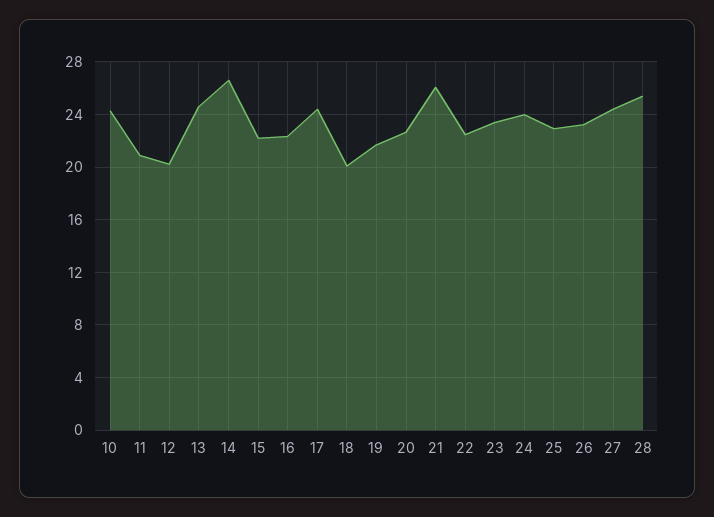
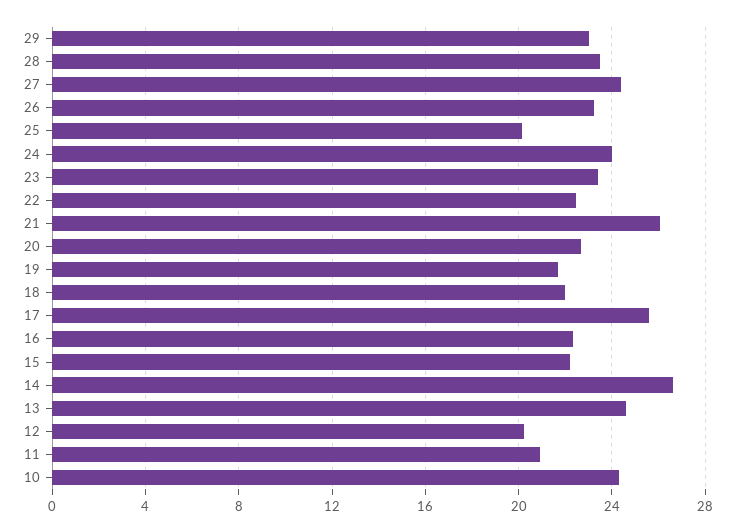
  {
    "10": 24.5,
    "11": 21,
    "12": 20,
    "13": 24.5,
    "14": 26.5,
    "15": 22,
    "16": 22.5,
-   "17": 24.5,
+   "17": 25.5,
-   "18": 20,
+   "18": 22,
    "19": 21.5,
    "20": 22.5,
    "21": 26,
    "22": 22.5,
    "23": 23.5,
    "24": 24,
-   "25": 23,
+   "25": 20,
    "26": 23,
    "27": 24.5,
-   "28": 25.5
+   "28": 23.5,
+   "29": 23
  }

